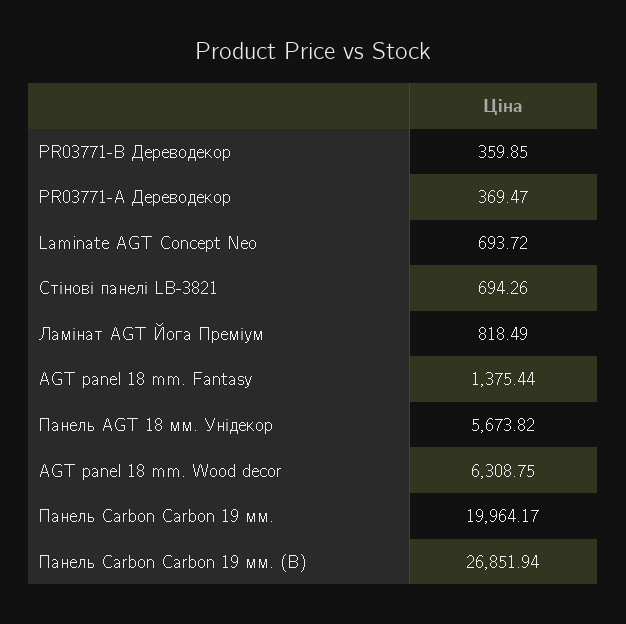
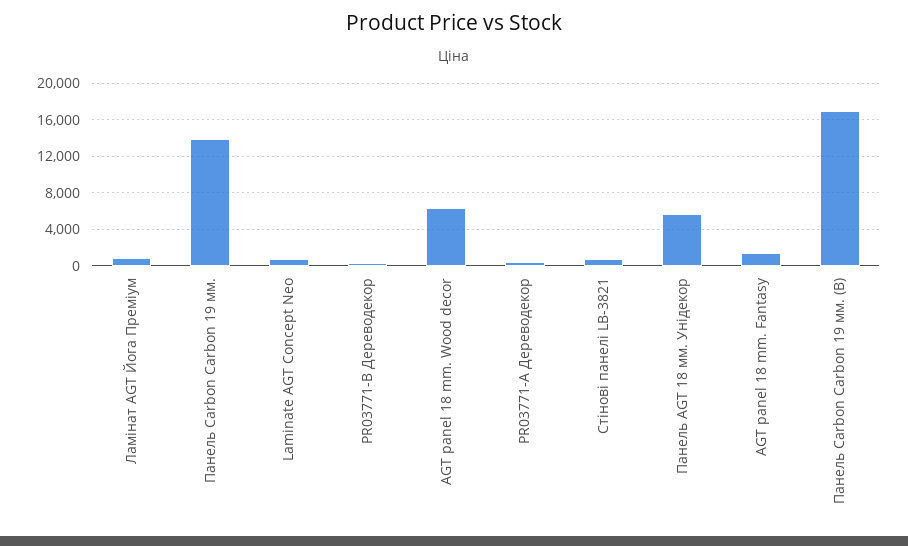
  {
    "PR03771-B Дереводекор": 359.85,
    "PR03771-А Дереводекор": 369.47,
    "Laminate AGT Concept Neo": 693.72,
    "Стінові панелі LB-3821": 694.26,
    "Ламінат AGT Йога Преміум": 818.49,
    "AGT panel 18 mm. Fantasy": 1375.44,
    "Панель AGT 18 мм. Унідекор": 5673.82,
    "AGT panel 18 mm. Wood decor": 6308.75,
-   "Панель Carbon Carbon 19 мм.": 19964.17,
+   "Панель Carbon Carbon 19 мм.": 14000,
-   "Панель Carbon Carbon 19 мм. (B)": 26851.94
+   "Панель Carbon Carbon 19 мм. (B)": 17000
  }

